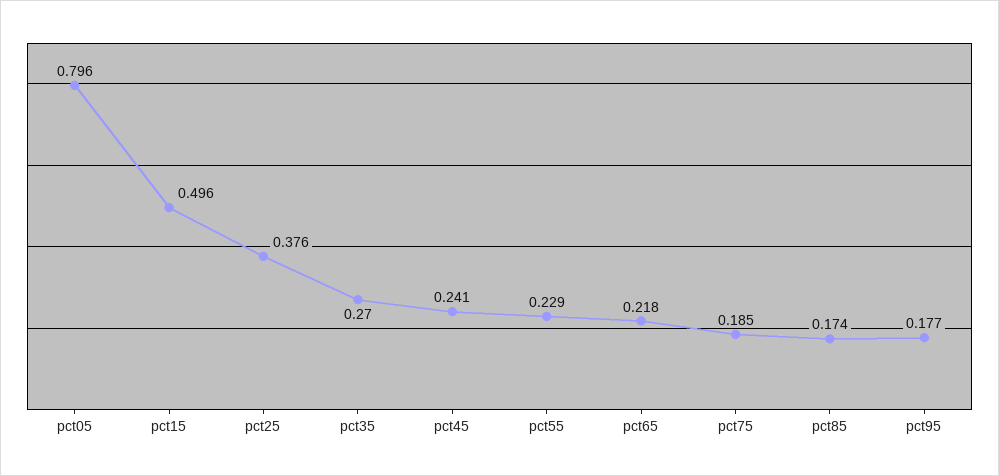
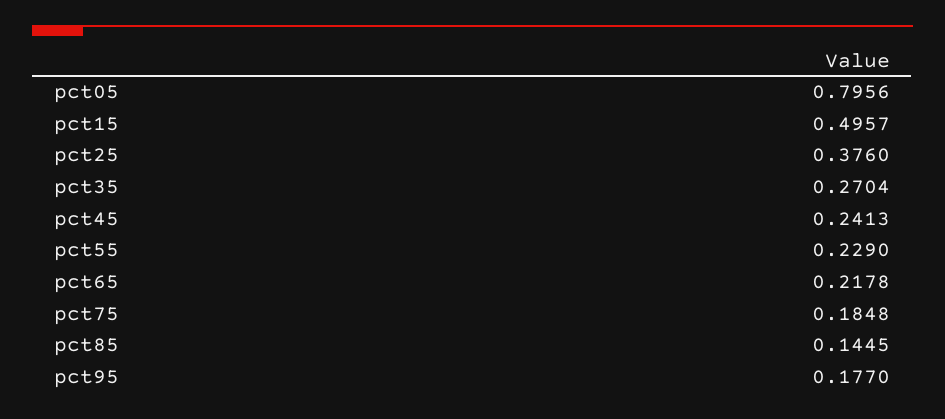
  {
    "pct05": 0.7956,
    "pct15": 0.4957,
    "pct25": 0.376,
    "pct35": 0.2704,
    "pct45": 0.2413,
    "pct55": 0.229,
    "pct65": 0.2178,
    "pct75": 0.1848,
-   "pct85": 0.174,
+   "pct85": 0.1445,
    "pct95": 0.177
  }

